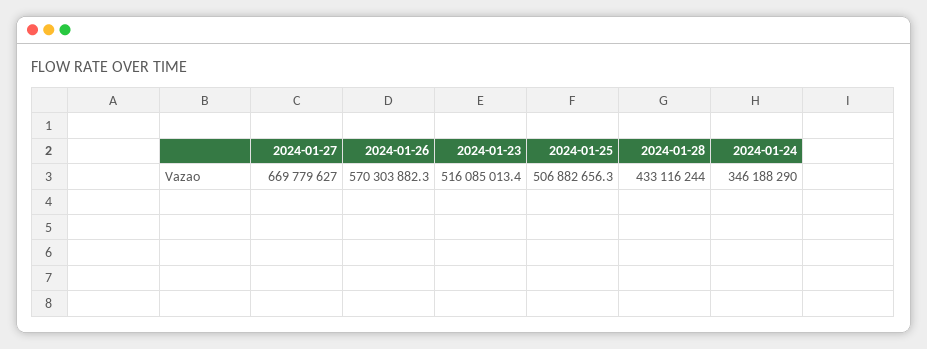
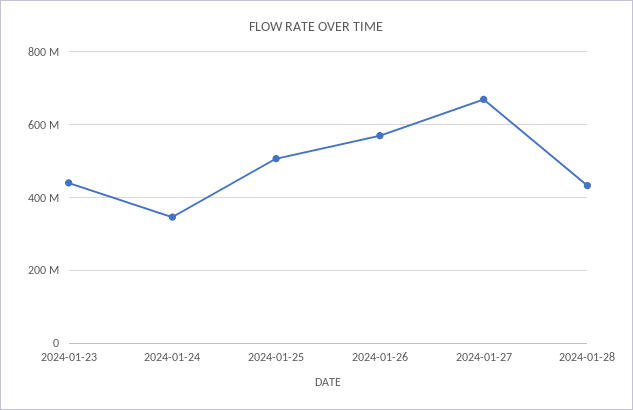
  {
    "2024-01-27": 669779627,
    "2024-01-26": 570303882.3,
-   "2024-01-23": 516085013.4,
+   "2024-01-23": 440000000,
    "2024-01-25": 506882656.3,
    "2024-01-28": 433116244,
    "2024-01-24": 346188290
  }

